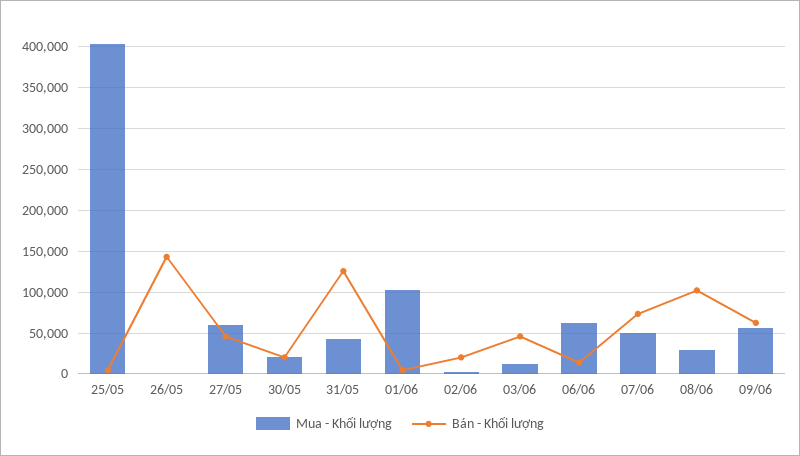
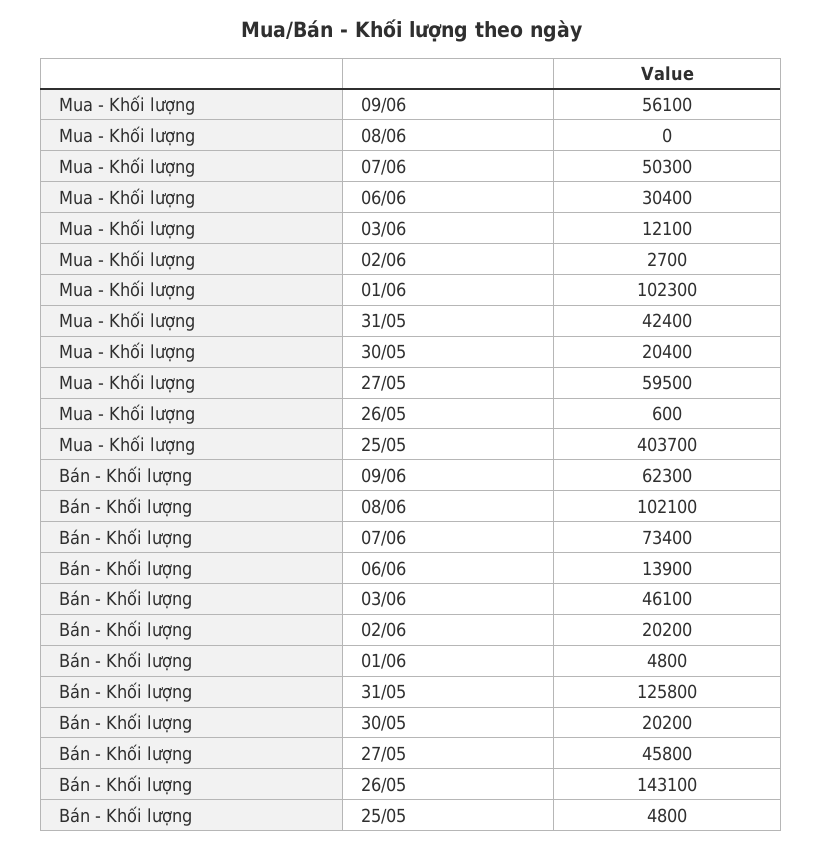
  {
    "Mua - Khối lượng": {
      "25/05": 403700,
      "26/05": 600,
      "27/05": 59500,
      "30/05": 20400,
      "31/05": 42400,
      "01/06": 102300,
      "02/06": 2700,
      "03/06": 12100,
-     "06/06": 60000,
+     "06/06": 30400,
      "07/06": 50300,
-     "08/06": 30000,
+     "08/06": 0,
      "09/06": 56100
    },
    "Bán - Khối lượng": {
      "25/05": 4800,
      "26/05": 143100,
      "27/05": 45800,
      "30/05": 20200,
      "31/05": 125800,
      "01/06": 4800,
      "02/06": 20200,
      "03/06": 46100,
      "06/06": 13900,
      "07/06": 73400,
      "08/06": 102100,
      "09/06": 62300
    }
  }

